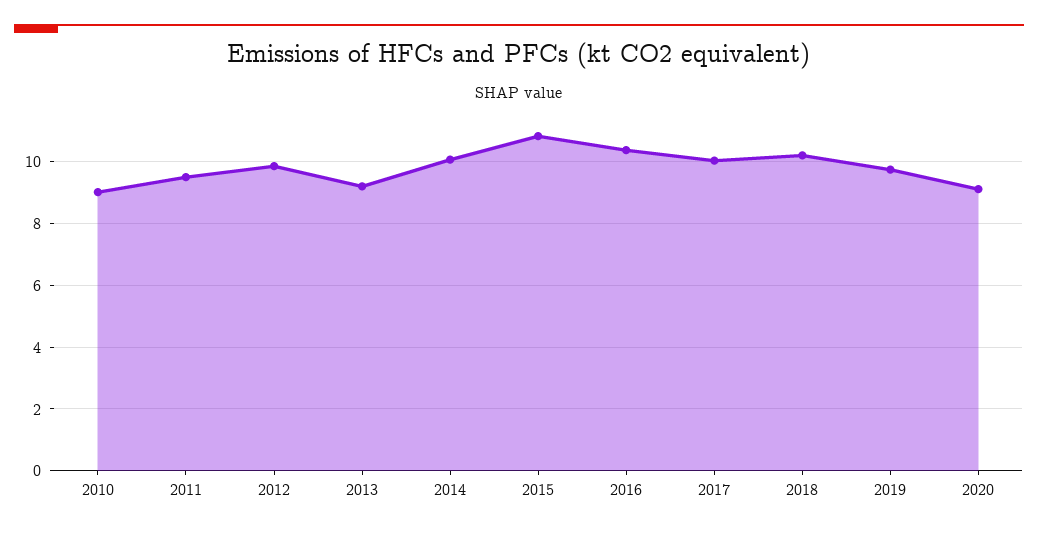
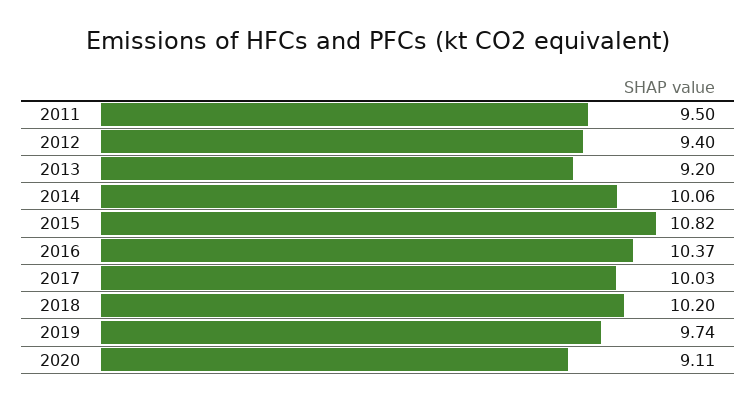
  {
-   "2010": 9,
    "2011": 9.5,
-   "2012": 9.8,
+   "2012": 9.4,
    "2013": 9.2,
    "2014": 10.06,
    "2015": 10.82,
    "2016": 10.37,
    "2017": 10.03,
    "2018": 10.2,
    "2019": 9.74,
    "2020": 9.11
  }

